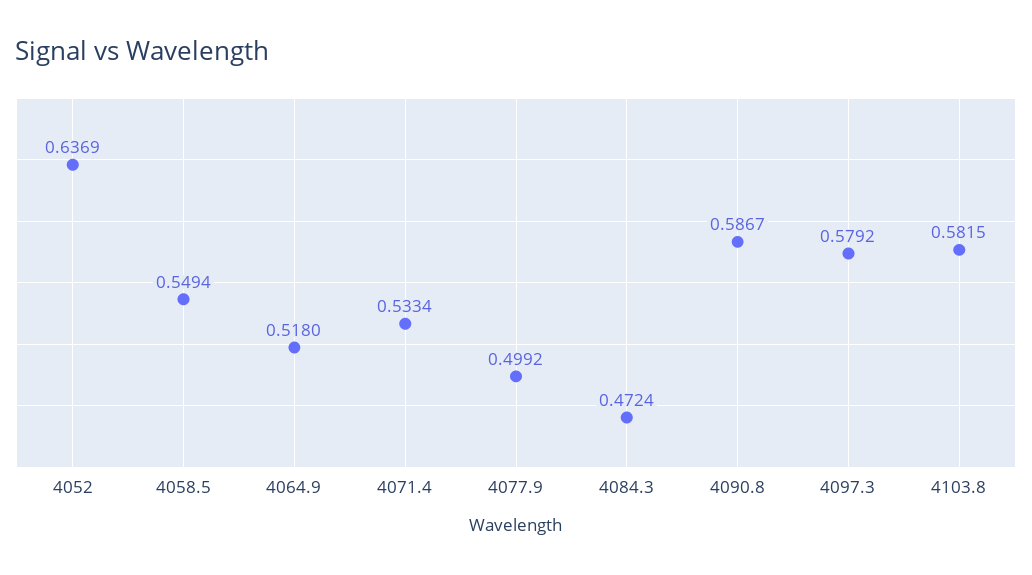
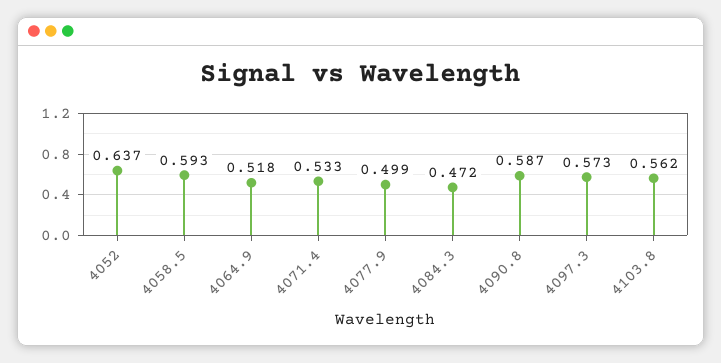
  {
    "4052": 0.6369,
-   "4058.5": 0.5494,
+   "4058.5": 0.593,
    "4064.9": 0.518,
    "4071.4": 0.5334,
    "4077.9": 0.4992,
    "4084.3": 0.4724,
    "4090.8": 0.5867,
-   "4097.3": 0.5792,
+   "4097.3": 0.573,
-   "4103.8": 0.5815
+   "4103.8": 0.562
  }

